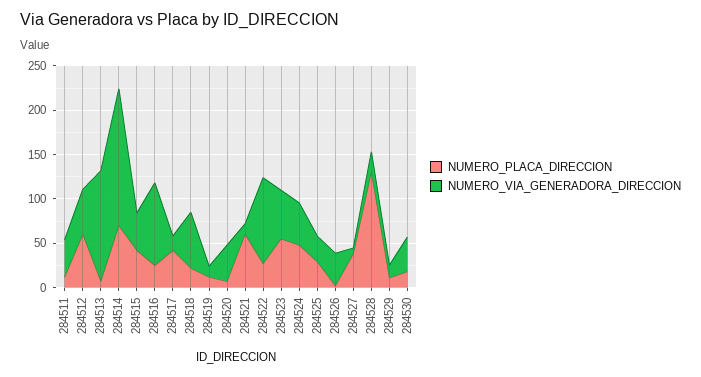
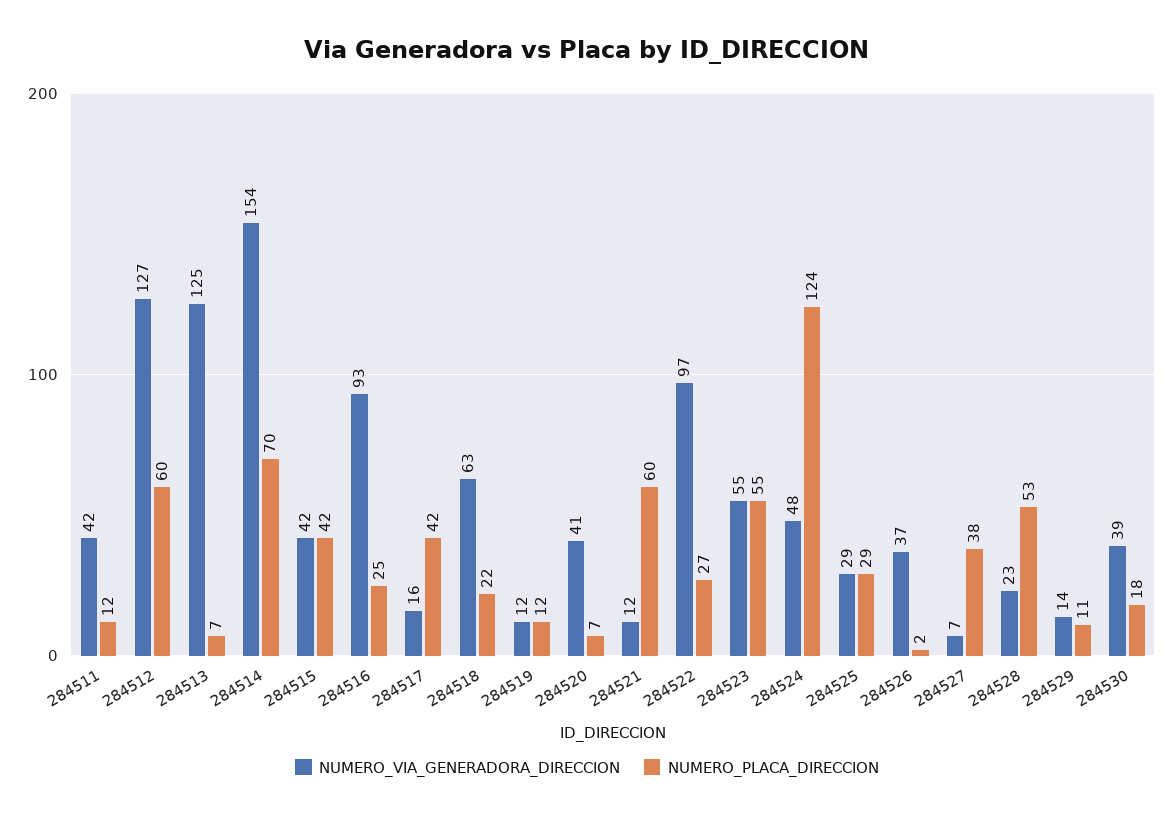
  {
    "NUMERO_PLACA_DIRECCION": {
      "284511": 12,
      "284512": 60,
      "284513": 7,
      "284514": 70,
      "284515": 42,
      "284516": 25,
      "284517": 42,
      "284518": 22,
      "284519": 12,
      "284520": 7,
      "284521": 60,
      "284522": 27,
      "284523": 55,
-     "284524": 50,
+     "284524": 124,
      "284525": 29,
      "284526": 2,
      "284527": 38,
-     "284528": 130,
+     "284528": 53,
      "284529": 11,
      "284530": 18
    },
    "NUMERO_VIA_GENERADORA_DIRECCION": {
      "284511": 42,
-     "284512": 50,
+     "284512": 127,
      "284513": 125,
      "284514": 154,
      "284515": 42,
      "284516": 93,
      "284517": 16,
      "284518": 63,
      "284519": 12,
      "284520": 41,
      "284521": 12,
      "284522": 97,
      "284523": 55,
      "284524": 48,
      "284525": 29,
      "284526": 37,
      "284527": 7,
      "284528": 23,
      "284529": 14,
      "284530": 39
    }
  }

